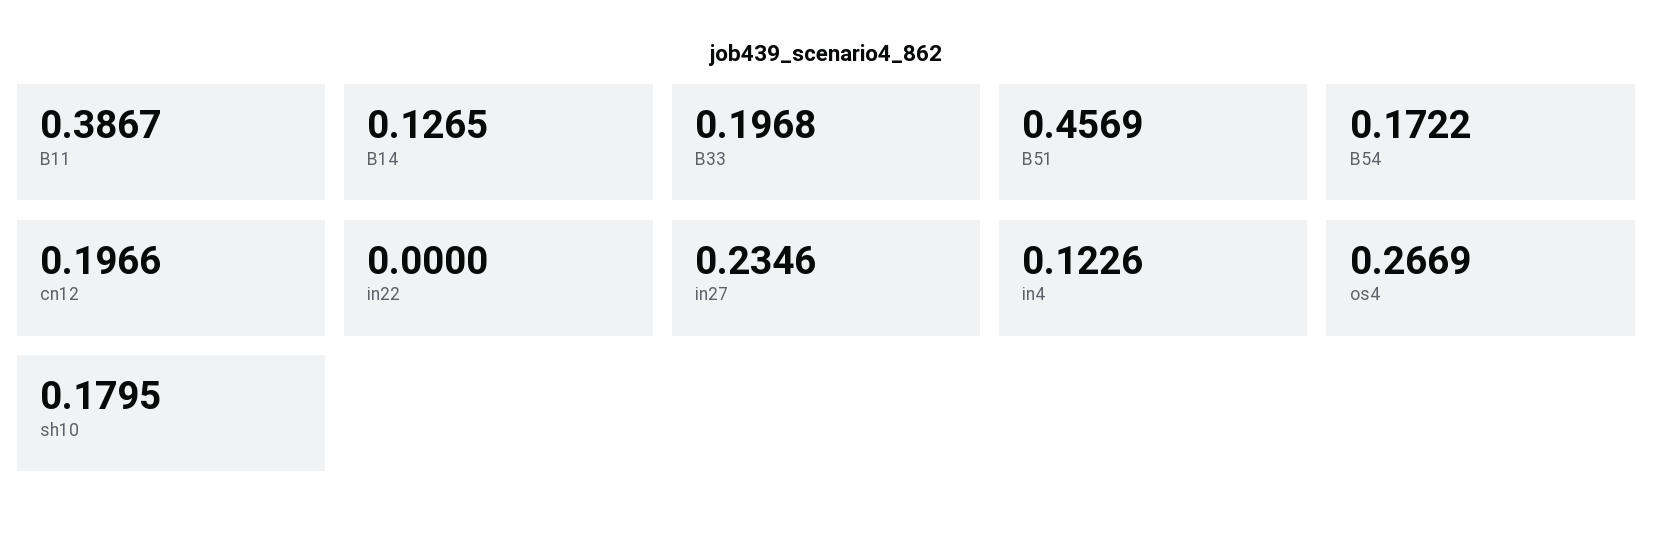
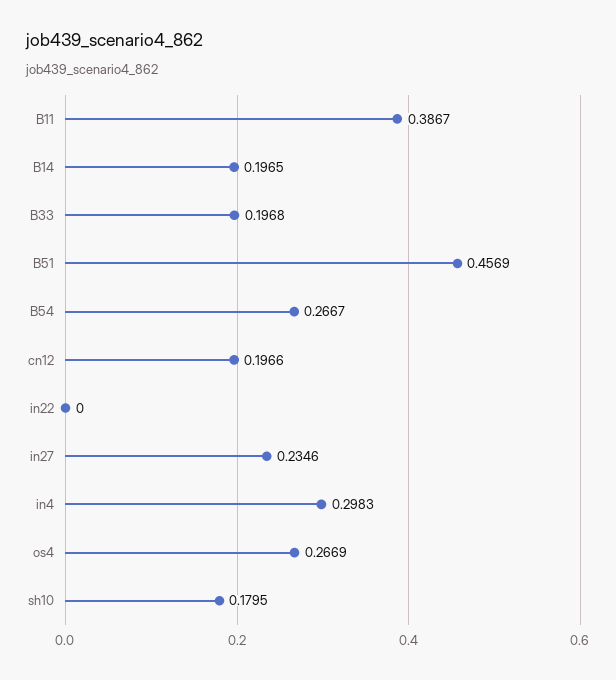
  {
    "B11": 0.3867,
-   "B14": 0.1265,
+   "B14": 0.1965,
    "B33": 0.1968,
    "B51": 0.4569,
-   "B54": 0.1722,
+   "B54": 0.2667,
    "cn12": 0.1966,
    "in22": 0,
    "in27": 0.2346,
-   "in4": 0.1226,
+   "in4": 0.2983,
    "os4": 0.2669,
    "sh10": 0.1795
  }

